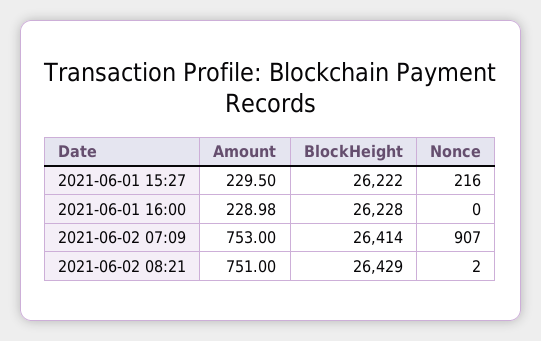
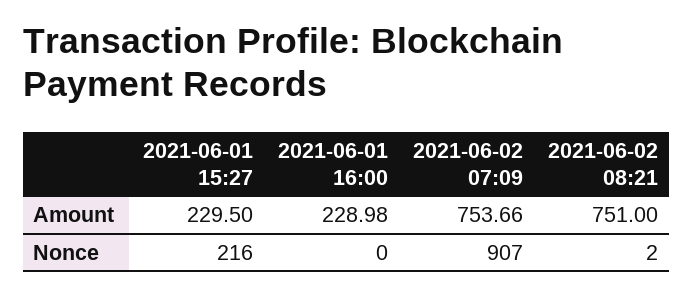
  {
    "Amount": {
      "2021-06-01 15:27": 229.5,
      "2021-06-01 16:00": 228.98,
-     "2021-06-02 07:09": 753,
+     "2021-06-02 07:09": 753.66,
      "2021-06-02 08:21": 751
    },
-   "BlockHeight": {
-     "2021-06-01 15:27": 26222,
-     "2021-06-01 16:00": 26228,
-     "2021-06-02 07:09": 26414,
-     "2021-06-02 08:21": 26429
-   },
    "Nonce": {
      "2021-06-01 15:27": 216,
      "2021-06-01 16:00": 0,
      "2021-06-02 07:09": 907,
      "2021-06-02 08:21": 2
    }
  }

